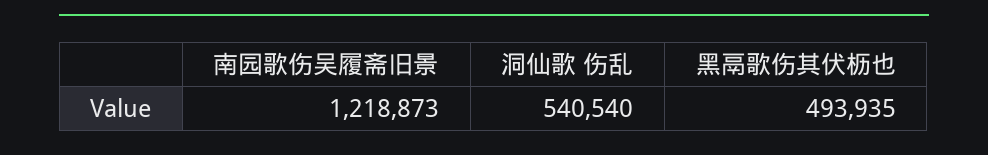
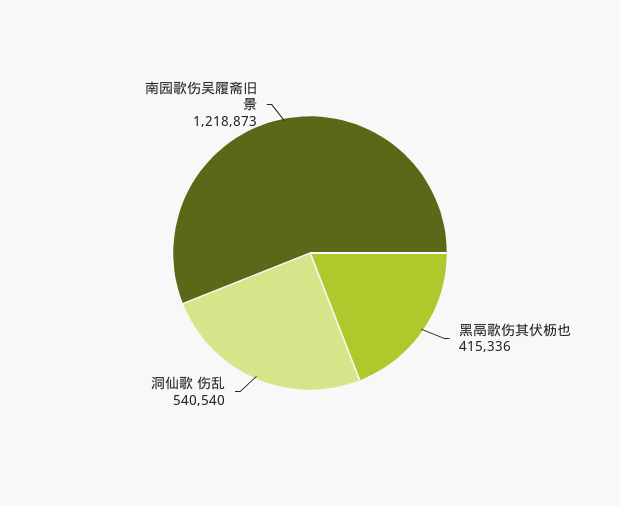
  {
    "南园歌伤吴履斋旧景": 1218873,
    "洞仙歌 伤乱": 540540,
-   "黑鬲歌伤其伏枥也": 493935
+   "黑鬲歌伤其伏枥也": 415336
  }

